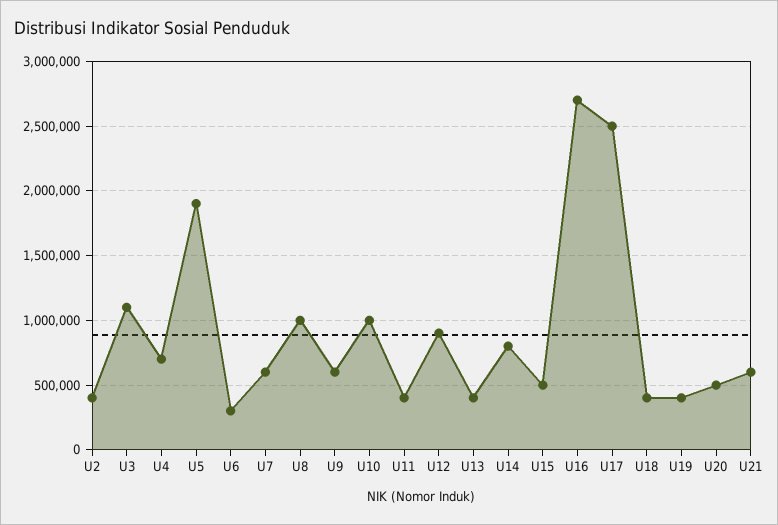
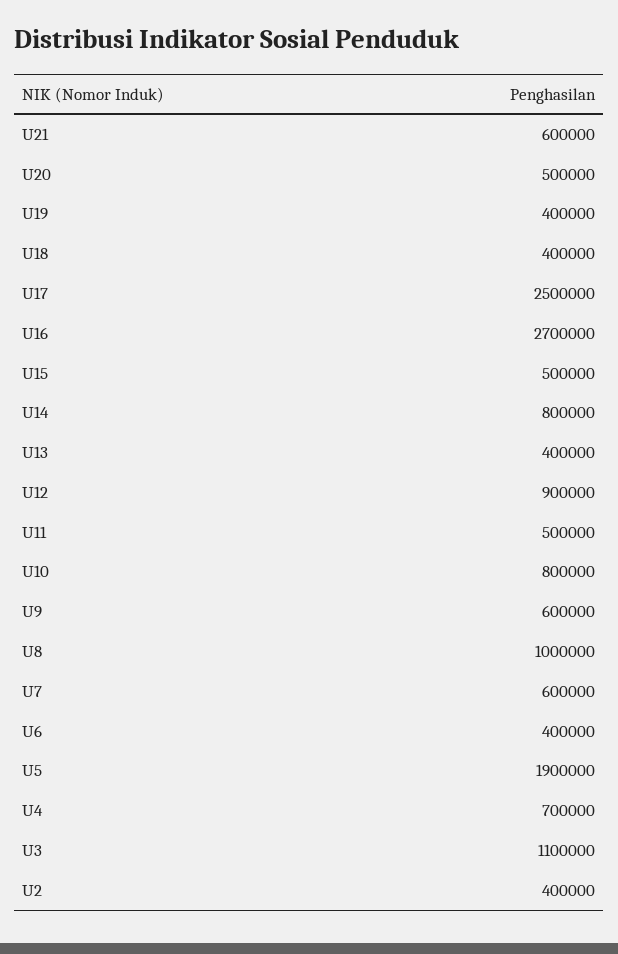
  {
    "U2": 400000,
    "U3": 1100000,
    "U4": 700000,
    "U5": 1900000,
-   "U6": 300000,
+   "U6": 400000,
    "U7": 600000,
    "U8": 1000000,
    "U9": 600000,
-   "U10": 1000000,
+   "U10": 800000,
-   "U11": 400000,
+   "U11": 500000,
    "U12": 900000,
    "U13": 400000,
    "U14": 800000,
    "U15": 500000,
    "U16": 2700000,
    "U17": 2500000,
    "U18": 400000,
    "U19": 400000,
    "U20": 500000,
    "U21": 600000
  }

